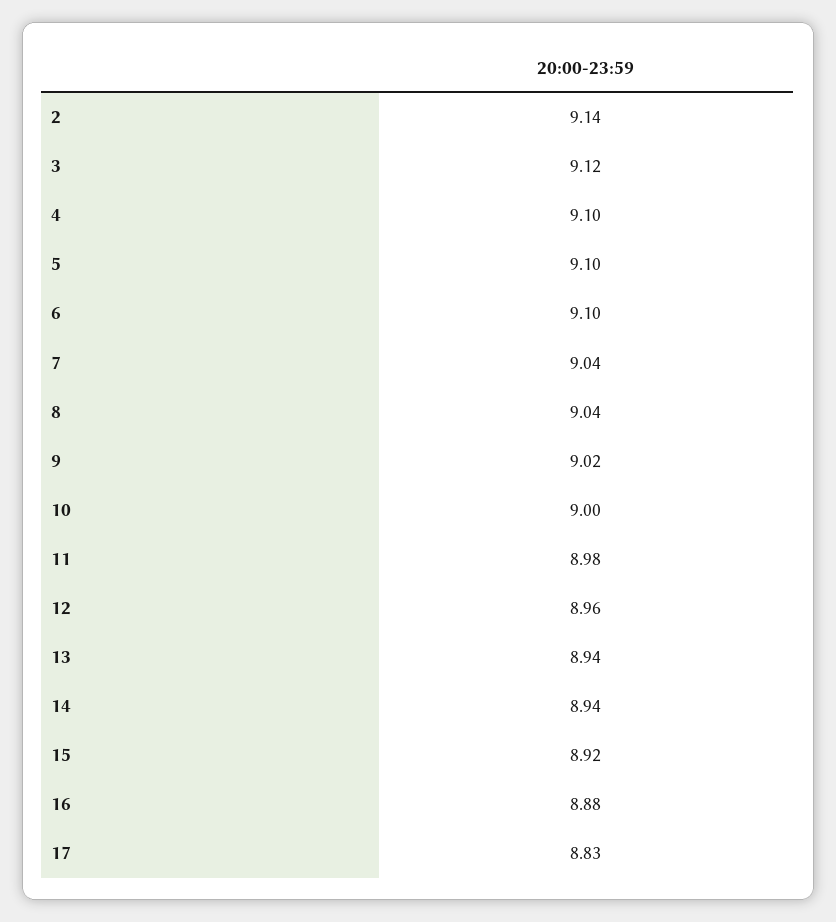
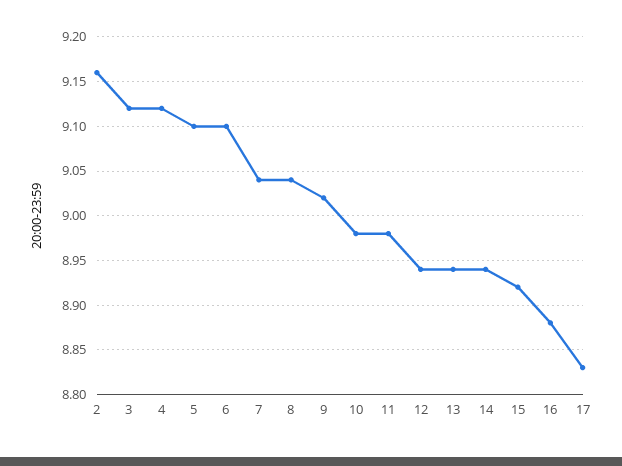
  {
-   "2": 9.14,
+   "2": 9.16,
    "3": 9.12,
-   "4": 9.1,
+   "4": 9.12,
    "5": 9.1,
    "6": 9.1,
    "7": 9.04,
    "8": 9.04,
    "9": 9.02,
-   "10": 9,
+   "10": 8.98,
    "11": 8.98,
-   "12": 8.96,
+   "12": 8.94,
    "13": 8.94,
    "14": 8.94,
    "15": 8.92,
    "16": 8.88,
    "17": 8.83
  }

